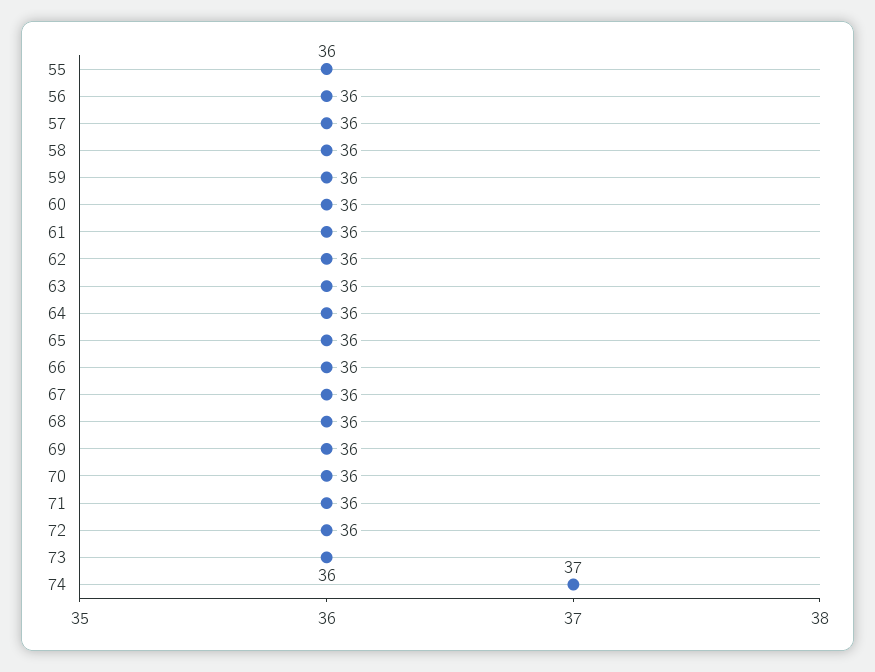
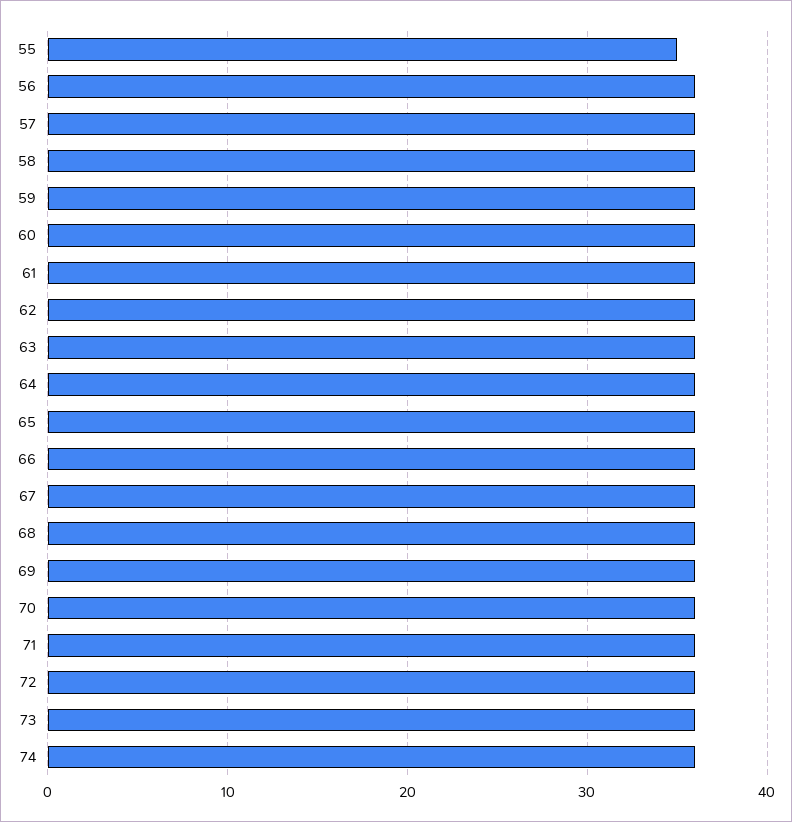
  {
-   "55": 36,
+   "55": 35,
    "56": 36,
    "57": 36,
    "58": 36,
    "59": 36,
    "60": 36,
    "61": 36,
    "62": 36,
    "63": 36,
    "64": 36,
    "65": 36,
    "66": 36,
    "67": 36,
    "68": 36,
    "69": 36,
    "70": 36,
    "71": 36,
    "72": 36,
    "73": 36,
-   "74": 37
+   "74": 36
  }

